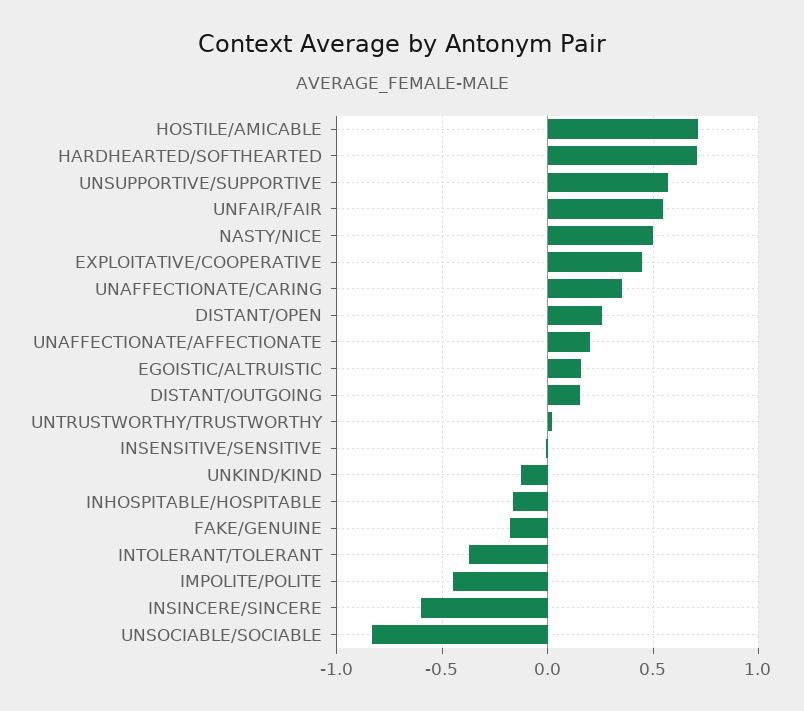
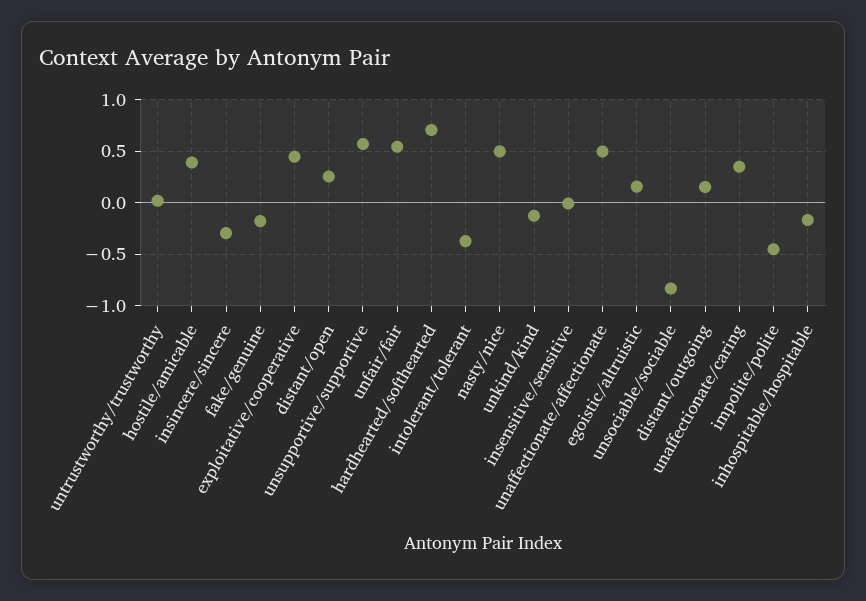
  {
-   "HOSTILE/AMICABLE": 0.7,
+   "HOSTILE/AMICABLE": 0.4,
    "HARDHEARTED/SOFTHEARTED": 0.7,
    "UNSUPPORTIVE/SUPPORTIVE": 0.55,
    "UNFAIR/FAIR": 0.55,
    "NASTY/NICE": 0.5,
    "EXPLOITATIVE/COOPERATIVE": 0.45,
    "UNAFFECTIONATE/CARING": 0.35,
    "DISTANT/OPEN": 0.25,
-   "UNAFFECTIONATE/AFFECTIONATE": 0.2,
+   "UNAFFECTIONATE/AFFECTIONATE": 0.5,
    "EGOISTIC/ALTRUISTIC": 0.15,
    "DISTANT/OUTGOING": 0.15,
    "UNTRUSTWORTHY/TRUSTWORTHY": 0,
    "INSENSITIVE/SENSITIVE": 0,
    "UNKIND/KIND": -0.1,
    "INHOSPITABLE/HOSPITABLE": -0.15,
    "FAKE/GENUINE": -0.2,
    "INTOLERANT/TOLERANT": -0.35,
    "IMPOLITE/POLITE": -0.45,
-   "INSINCERE/SINCERE": -0.6,
+   "INSINCERE/SINCERE": -0.3,
    "UNSOCIABLE/SOCIABLE": -0.85
  }

